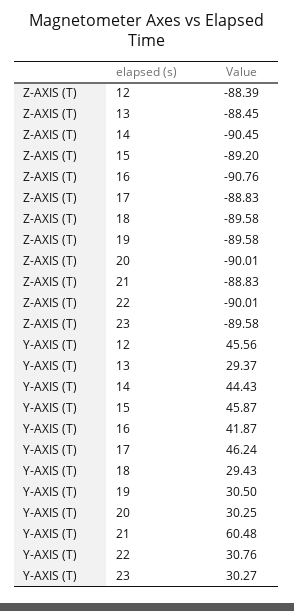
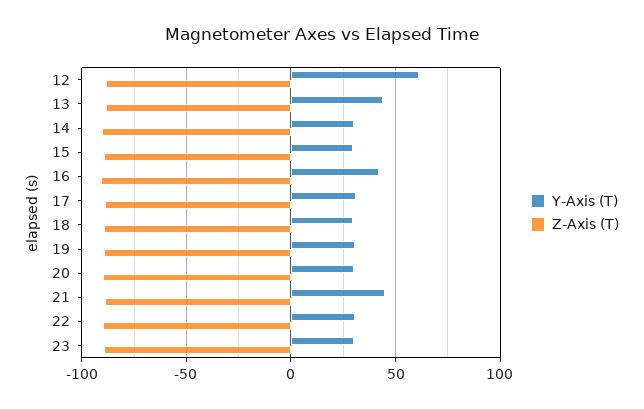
  {
    "Z-AXIS (T)": {
      "12": -88.39,
      "13": -88.45,
      "14": -90.45,
      "15": -89.2,
      "16": -90.76,
      "17": -88.83,
      "18": -89.58,
      "19": -89.58,
      "20": -90.01,
      "21": -88.83,
      "22": -90.01,
      "23": -89.58
    },
    "Y-AXIS (T)": {
-     "12": 45.56,
+     "12": 60,
-     "13": 29.37,
+     "13": 45,
-     "14": 44.43,
+     "14": 30,
-     "15": 45.87,
+     "15": 30,
      "16": 41.87,
-     "17": 46.24,
+     "17": 30,
      "18": 29.43,
      "19": 30.5,
      "20": 30.25,
-     "21": 60.48,
+     "21": 45,
      "22": 30.76,
      "23": 30.27
    }
  }

